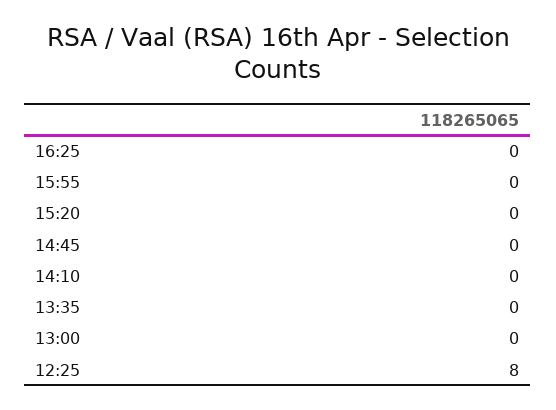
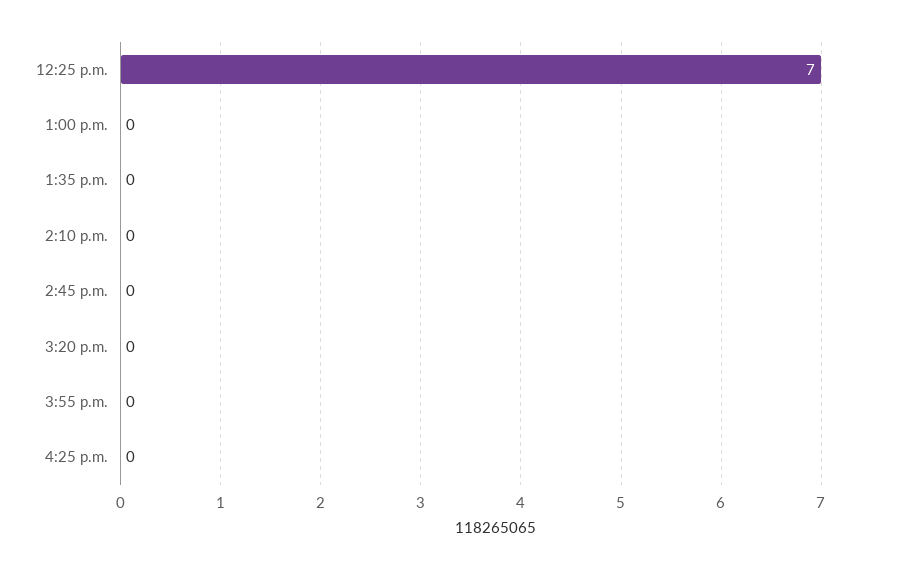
  {
    "16:25": 0,
    "15:55": 0,
    "15:20": 0,
    "14:45": 0,
    "14:10": 0,
    "13:35": 0,
    "13:00": 0,
-   "12:25": 8
+   "12:25": 7
  }

